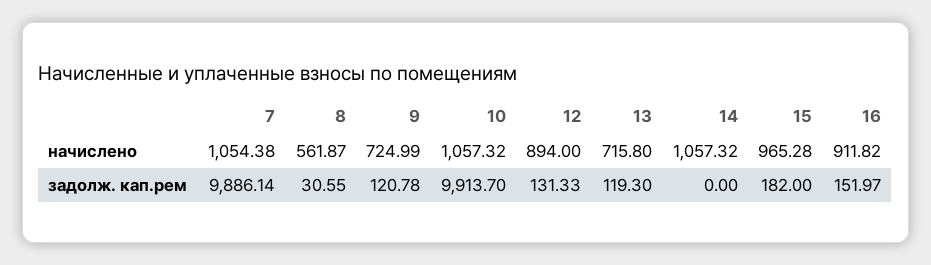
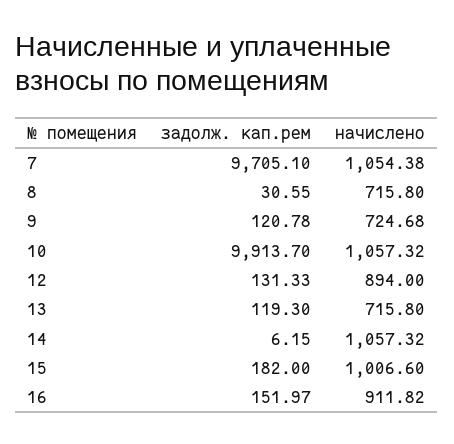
  {
    "7": {
      "начислено": 1054.38,
-     "задолж. кап.рем": 9886.14
+     "задолж. кап.рем": 9705.1
    },
    "8": {
-     "начислено": 561.87,
+     "начислено": 715.8,
      "задолж. кап.рем": 30.55
    },
    "9": {
-     "начислено": 724.99,
+     "начислено": 724.68,
      "задолж. кап.рем": 120.78
    },
    "10": {
      "начислено": 1057.32,
      "задолж. кап.рем": 9913.7
    },
    "12": {
      "начислено": 894,
      "задолж. кап.рем": 131.33
    },
    "13": {
      "начислено": 715.8,
      "задолж. кап.рем": 119.3
    },
    "14": {
      "начислено": 1057.32,
-     "задолж. кап.рем": 0
+     "задолж. кап.рем": 6.15
    },
    "15": {
-     "начислено": 965.28,
+     "начислено": 1006.6,
      "задолж. кап.рем": 182
    },
    "16": {
      "начислено": 911.82,
      "задолж. кап.рем": 151.97
    }
  }

